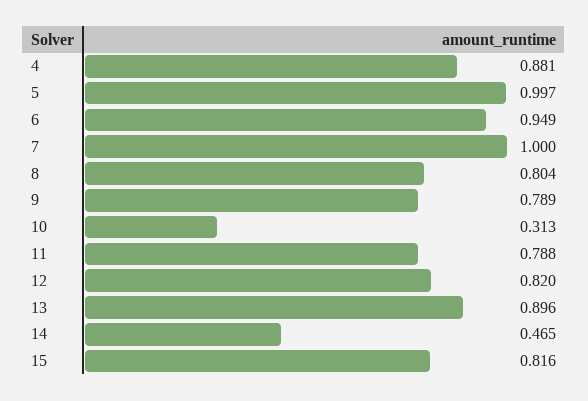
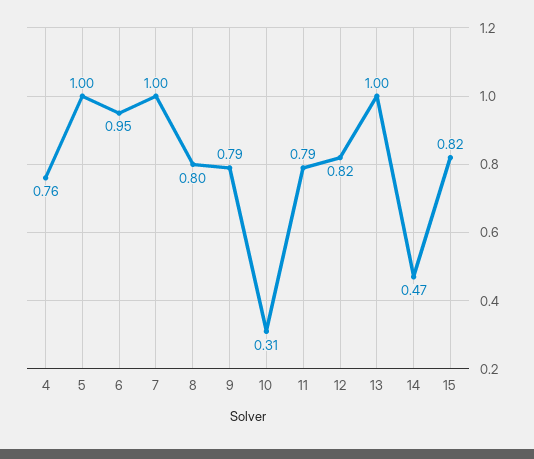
  {
-   "4": 0.881,
+   "4": 0.76,
    "5": 0.997,
    "6": 0.949,
    "7": 1,
    "8": 0.804,
    "9": 0.789,
    "10": 0.313,
    "11": 0.788,
    "12": 0.82,
-   "13": 0.896,
+   "13": 1,
    "14": 0.465,
    "15": 0.816
  }

